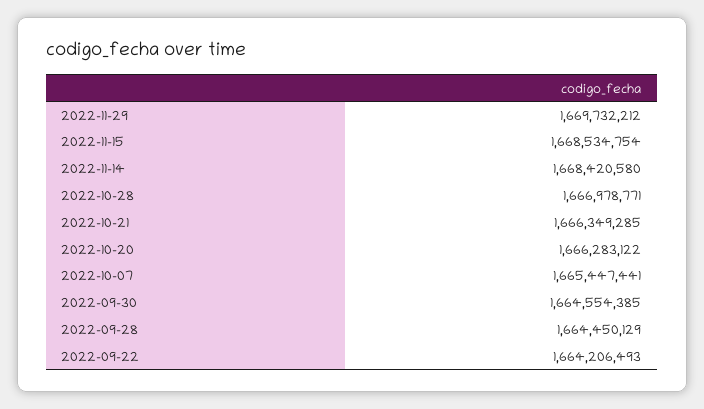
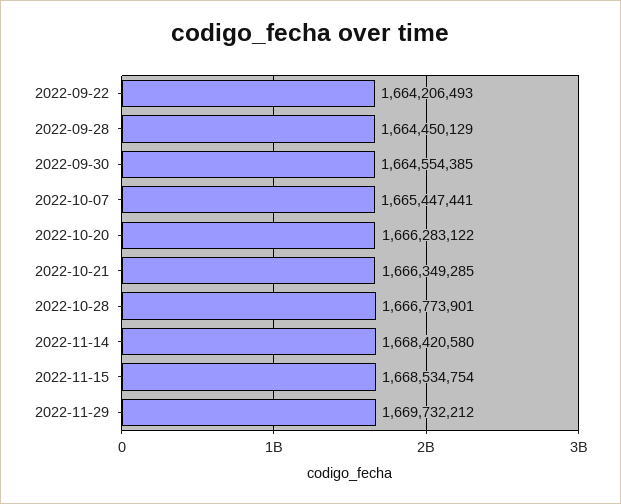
  {
    "2022-11-29": 1669732212,
    "2022-11-15": 1668534754,
    "2022-11-14": 1668420580,
-   "2022-10-28": 1666978771,
+   "2022-10-28": 1666773901,
    "2022-10-21": 1666349285,
    "2022-10-20": 1666283122,
    "2022-10-07": 1665447441,
    "2022-09-30": 1664554385,
    "2022-09-28": 1664450129,
    "2022-09-22": 1664206493
  }

